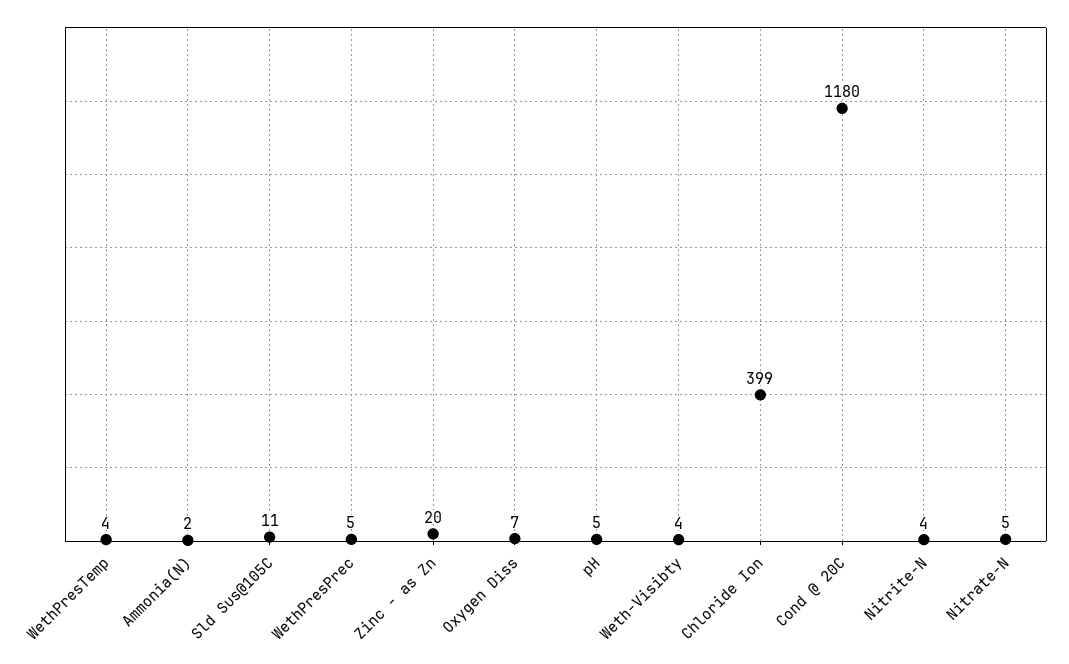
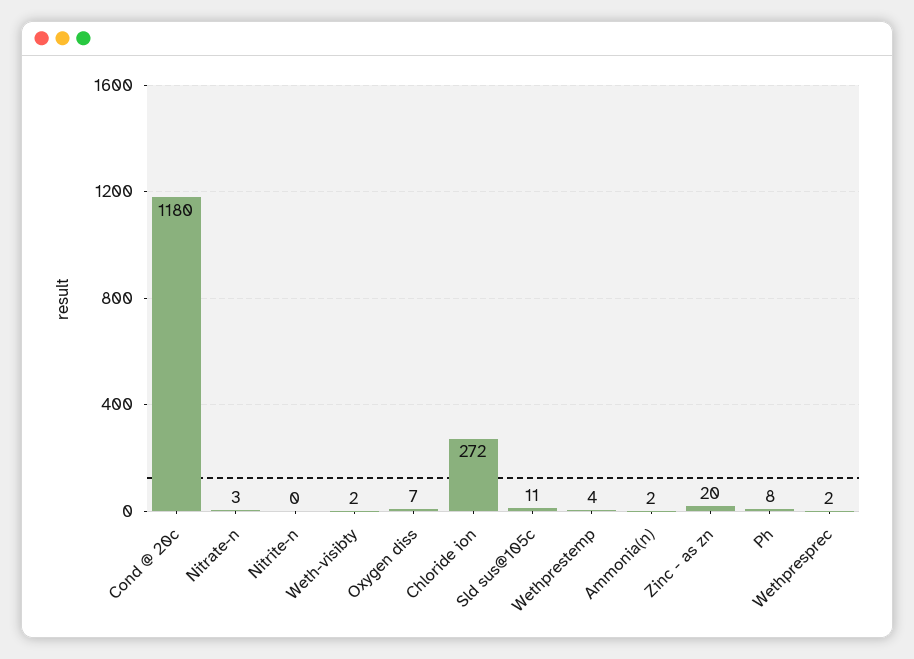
  {
    "WethPresTemp": 4,
    "Ammonia(N)": 2,
    "Sld Sus@105C": 11,
-   "WethPresPrec": 5,
+   "WethPresPrec": 2,
    "Zinc - as Zn": 20,
    "Oxygen Diss": 7,
-   "pH": 5,
+   "pH": 8,
-   "Weth-Visibty": 4,
+   "Weth-Visibty": 2,
-   "Chloride Ion": 399,
+   "Chloride Ion": 272,
    "Cond @ 20C": 1180,
-   "Nitrite-N": 4,
+   "Nitrite-N": 0,
-   "Nitrate-N": 5
+   "Nitrate-N": 3
  }

